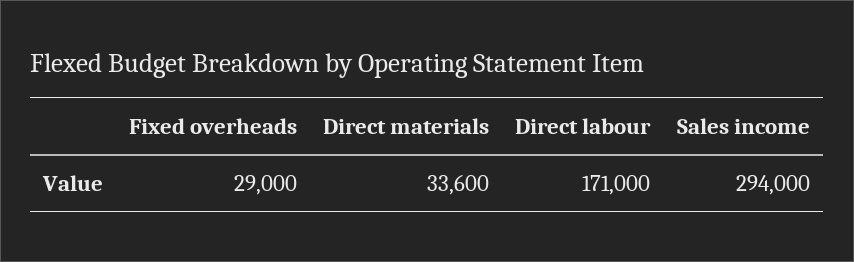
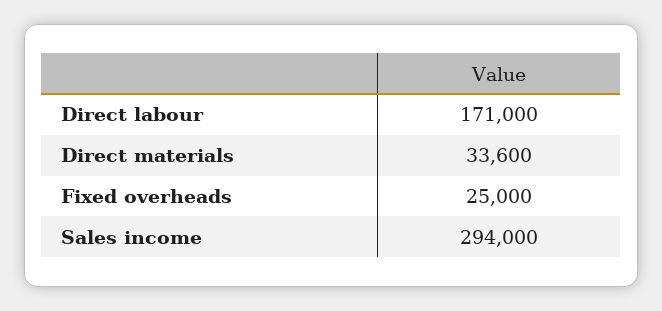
  {
-   "Fixed overheads": 29000,
+   "Fixed overheads": 25000,
    "Direct materials": 33600,
    "Direct labour": 171000,
    "Sales income": 294000
  }

